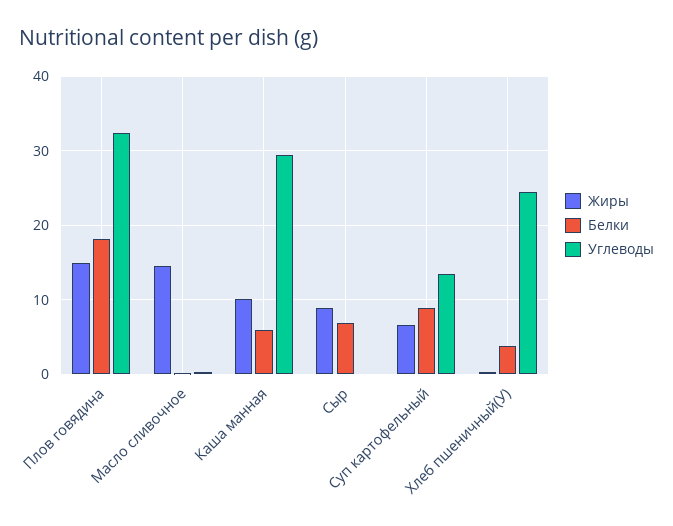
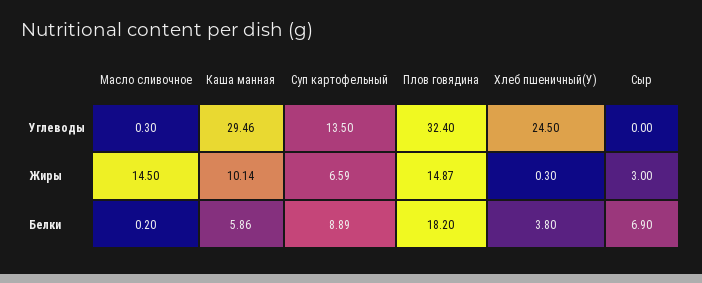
  {
    "Жиры": {
      "Плов говядина": 14.87,
      "Масло сливочное": 14.5,
      "Каша манная": 10.14,
-     "Сыр": 9,
+     "Сыр": 3,
      "Суп картофельный": 6.59,
      "Хлеб пшеничный(У)": 0.3
    },
    "Белки": {
      "Плов говядина": 18.2,
      "Масло сливочное": 0.2,
      "Каша манная": 5.86,
      "Сыр": 6.9,
      "Суп картофельный": 8.89,
      "Хлеб пшеничный(У)": 3.8
    },
    "Углеводы": {
      "Плов говядина": 32.4,
      "Масло сливочное": 0.3,
      "Каша манная": 29.46,
      "Сыр": 0,
      "Суп картофельный": 13.5,
      "Хлеб пшеничный(У)": 24.5
    }
  }

